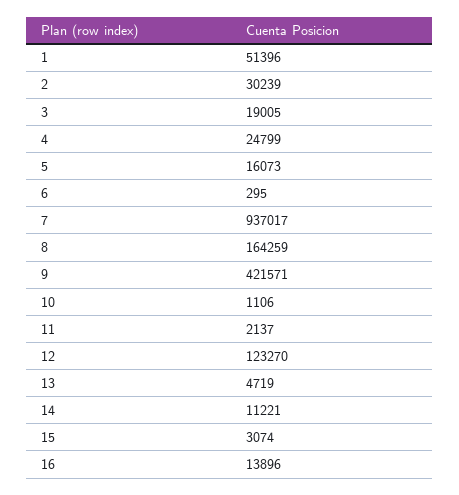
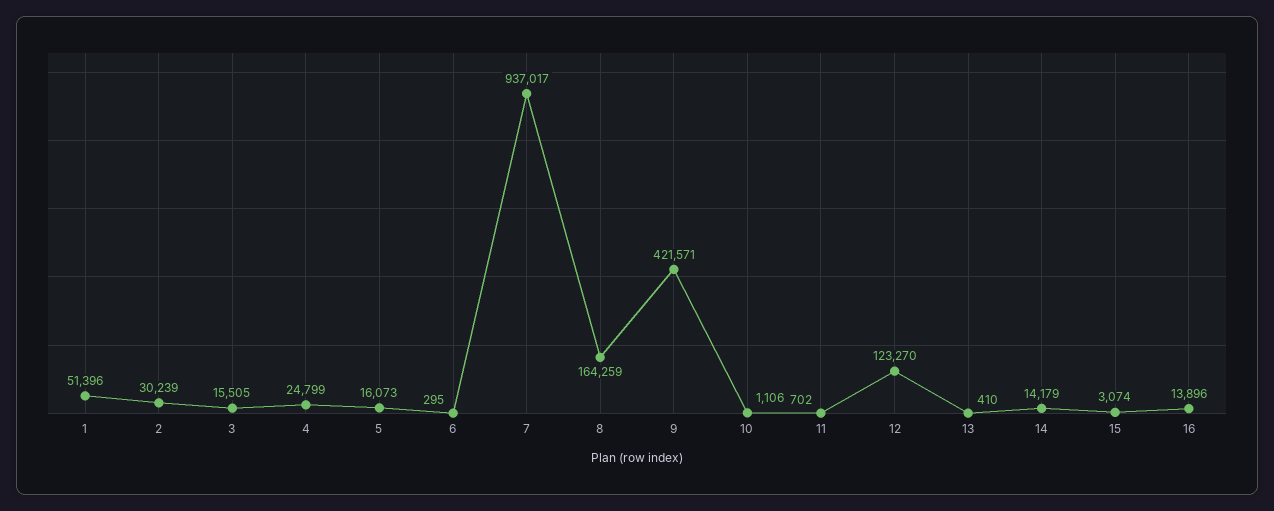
  {
    "1": 51396,
    "2": 30239,
-   "3": 19005,
+   "3": 15505,
    "4": 24799,
    "5": 16073,
    "6": 295,
    "7": 937017,
    "8": 164259,
    "9": 421571,
    "10": 1106,
-   "11": 2137,
+   "11": 702,
    "12": 123270,
-   "13": 4719,
+   "13": 410,
-   "14": 11221,
+   "14": 14179,
    "15": 3074,
    "16": 13896
  }

